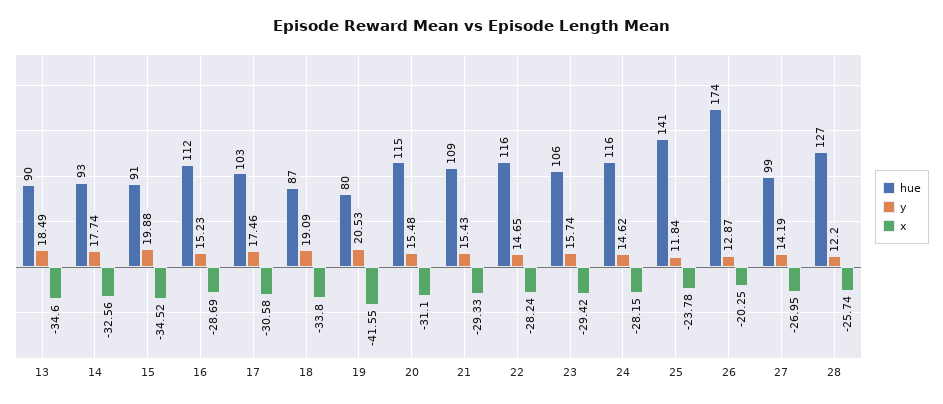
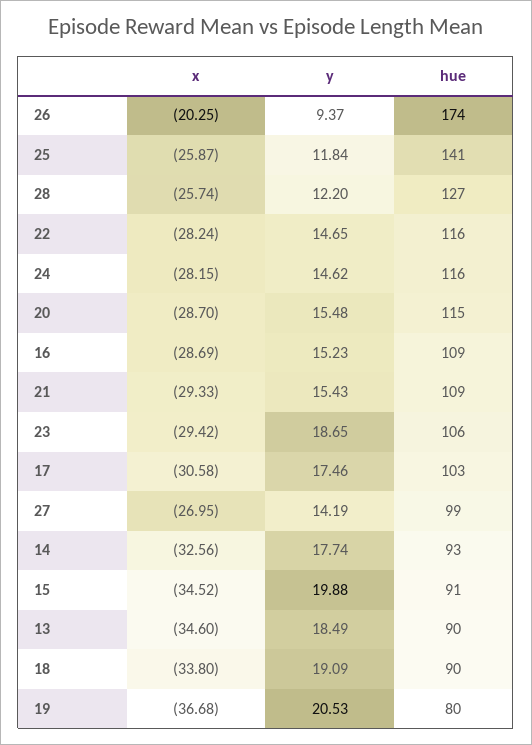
  {
    "hue": {
      "13": 90,
      "14": 93,
      "15": 91,
-     "16": 112,
+     "16": 109,
      "17": 103,
-     "18": 87,
+     "18": 90,
      "19": 80,
      "20": 115,
      "21": 109,
      "22": 116,
      "23": 106,
      "24": 116,
      "25": 141,
      "26": 174,
      "27": 99,
      "28": 127
    },
    "y": {
      "13": 18.49,
      "14": 17.74,
      "15": 19.88,
      "16": 15.23,
      "17": 17.46,
      "18": 19.09,
      "19": 20.53,
      "20": 15.48,
      "21": 15.43,
      "22": 14.65,
-     "23": 15.74,
+     "23": 18.65,
      "24": 14.62,
      "25": 11.84,
-     "26": 12.87,
+     "26": 9.37,
      "27": 14.19,
      "28": 12.2
    },
    "x": {
      "13": -34.6,
      "14": -32.56,
      "15": -34.52,
      "16": -28.69,
      "17": -30.58,
      "18": -33.8,
-     "19": -41.55,
+     "19": -36.68,
-     "20": -31.1,
+     "20": -28.7,
      "21": -29.33,
      "22": -28.24,
      "23": -29.42,
      "24": -28.15,
-     "25": -23.78,
+     "25": -25.87,
      "26": -20.25,
      "27": -26.95,
      "28": -25.74
    }
  }

